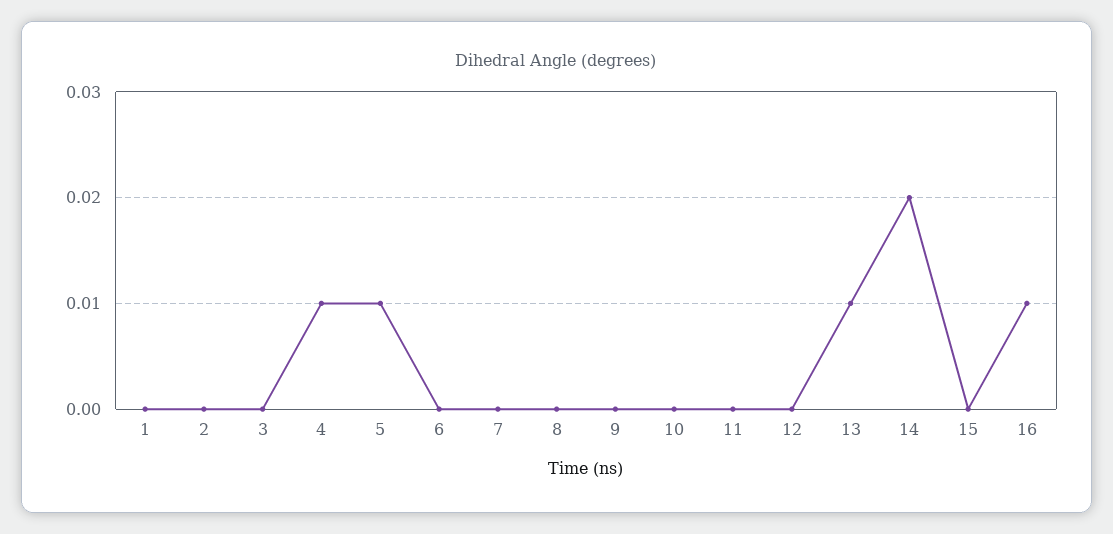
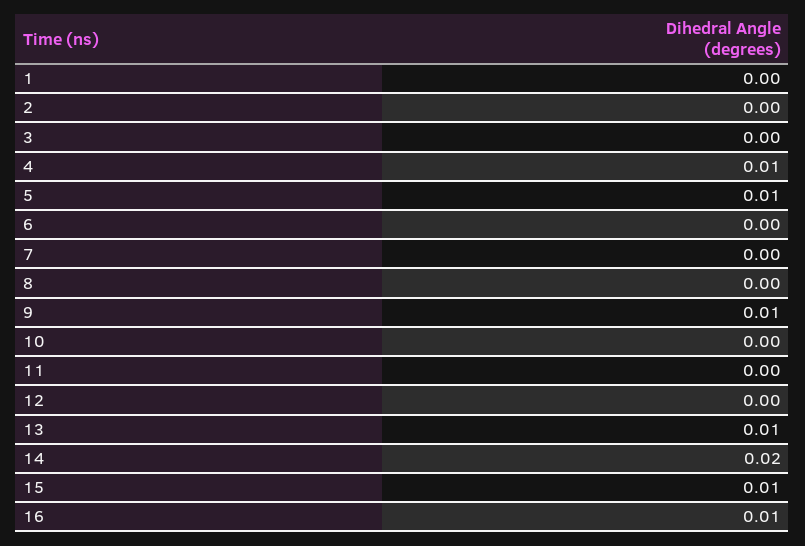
  {
    "1": 0,
    "2": 0,
    "3": 0,
    "4": 0.01,
    "5": 0.01,
    "6": 0,
    "7": 0,
    "8": 0,
-   "9": 0,
+   "9": 0.01,
    "10": 0,
    "11": 0,
    "12": 0,
    "13": 0.01,
    "14": 0.02,
-   "15": 0,
+   "15": 0.01,
    "16": 0.01
  }

